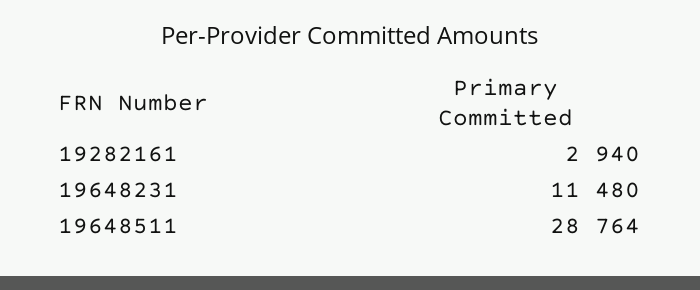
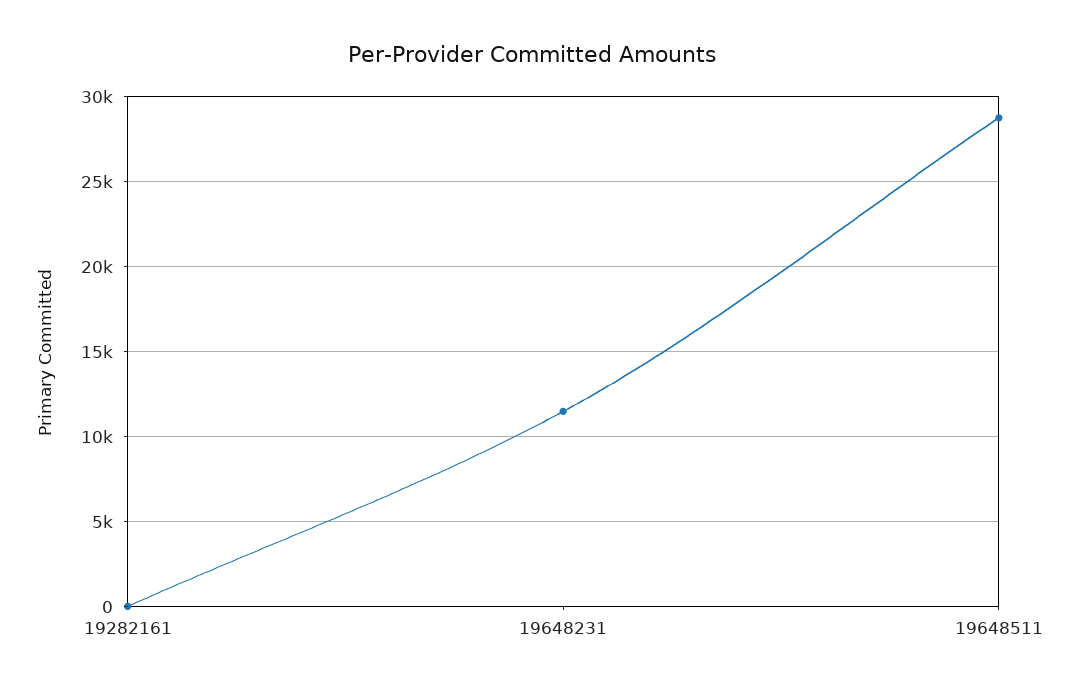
  {
-   "19282161": 2940,
+   "19282161": 0,
    "19648231": 11480,
    "19648511": 28764
  }

